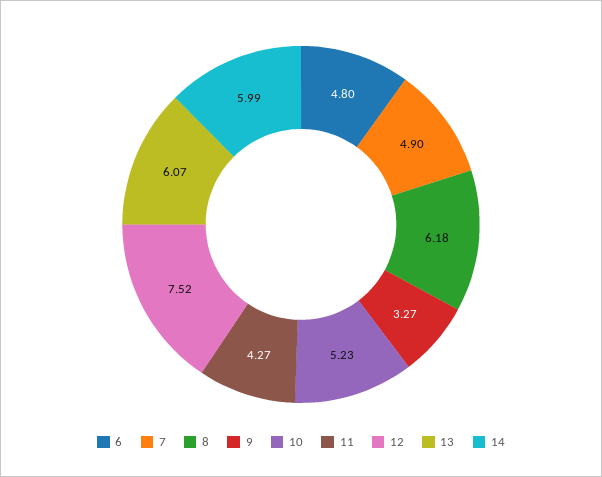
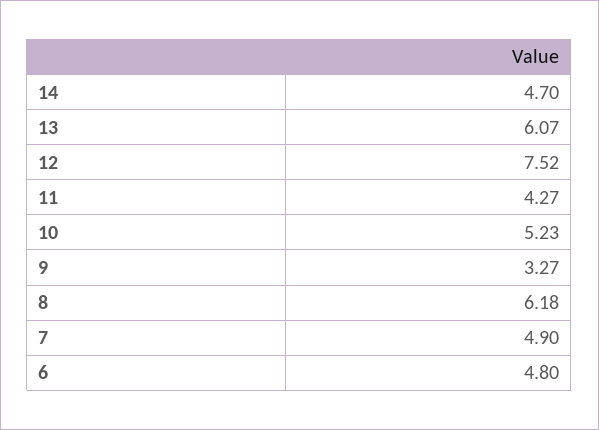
  {
    "6": 4.8,
    "7": 4.9,
    "8": 6.18,
    "9": 3.27,
    "10": 5.23,
    "11": 4.27,
    "12": 7.52,
    "13": 6.07,
-   "14": 5.99
+   "14": 4.7
  }

